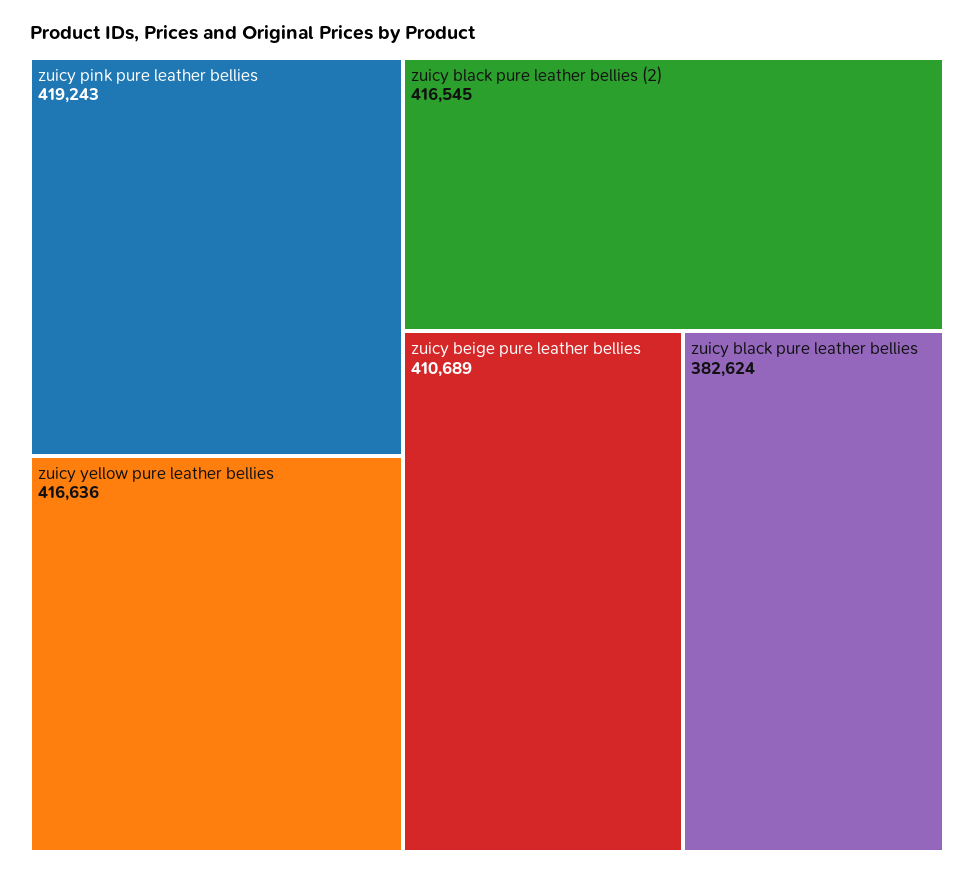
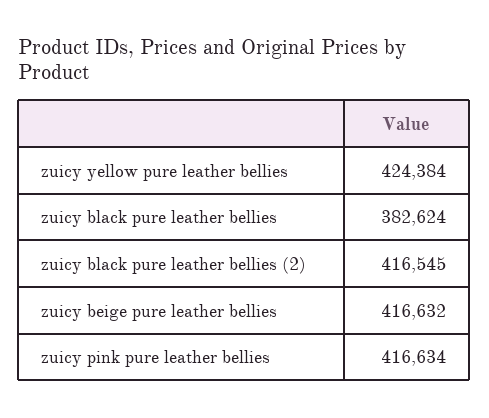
  {
-   "zuicy pink pure leather bellies": 419243,
+   "zuicy pink pure leather bellies": 416634,
-   "zuicy yellow pure leather bellies": 416636,
+   "zuicy yellow pure leather bellies": 424384,
    "zuicy black pure leather bellies (2)": 416545,
-   "zuicy beige pure leather bellies": 410689,
+   "zuicy beige pure leather bellies": 416632,
    "zuicy black pure leather bellies": 382624
  }

